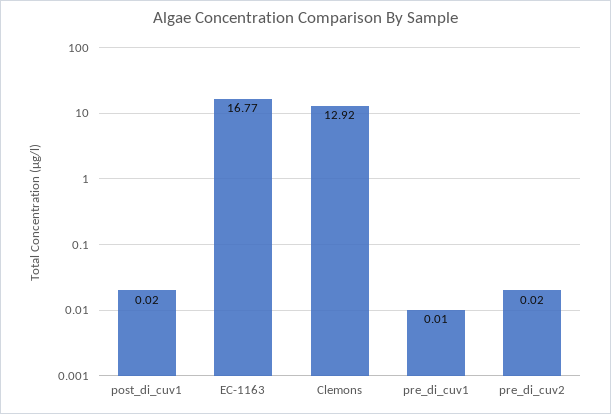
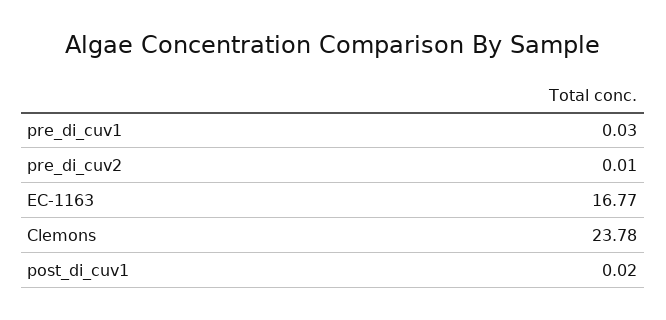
  {
    "post_di_cuv1": 0.02,
    "EC-1163": 16.77,
-   "Clemons": 12.92,
+   "Clemons": 23.78,
-   "pre_di_cuv1": 0.01,
+   "pre_di_cuv1": 0.03,
-   "pre_di_cuv2": 0.02
+   "pre_di_cuv2": 0.01
  }

